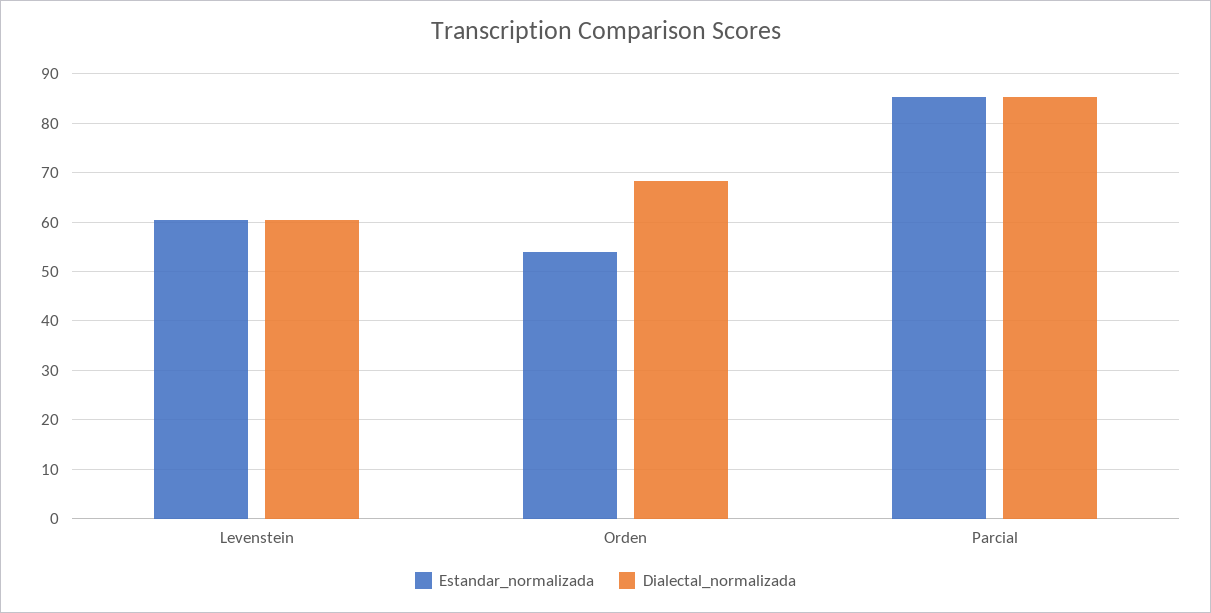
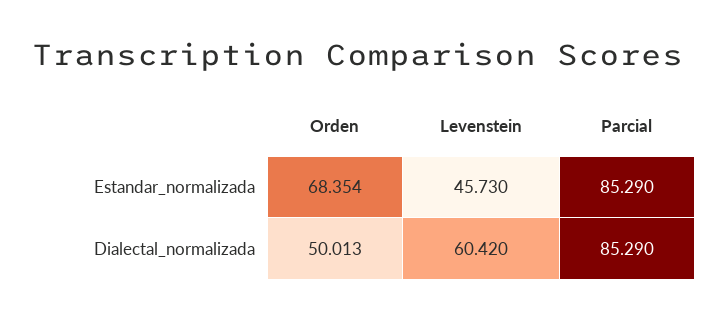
  {
    "Estandar_normalizada": {
-     "Levenstein": 60,
+     "Levenstein": 45.73,
-     "Orden": 54,
+     "Orden": 68.354,
      "Parcial": 85.29
    },
    "Dialectal_normalizada": {
      "Levenstein": 60.42,
-     "Orden": 68,
+     "Orden": 50.013,
      "Parcial": 85.29
    }
  }

